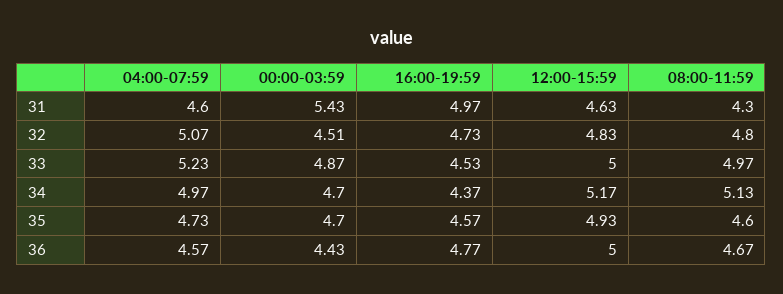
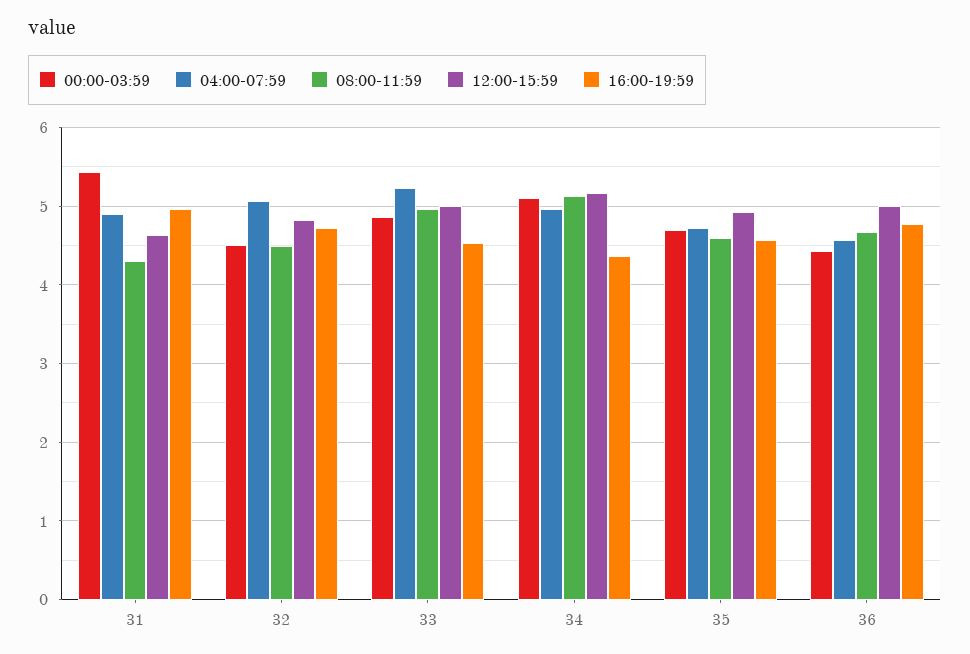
  {
    "04:00-07:59": {
-     "31": 4.6,
+     "31": 4.9,
      "32": 5.07,
      "33": 5.23,
      "34": 4.97,
      "35": 4.73,
      "36": 4.57
    },
    "00:00-03:59": {
      "31": 5.43,
      "32": 4.51,
      "33": 4.87,
-     "34": 4.7,
+     "34": 5.1,
      "35": 4.7,
      "36": 4.43
    },
    "16:00-19:59": {
      "31": 4.97,
      "32": 4.73,
      "33": 4.53,
      "34": 4.37,
      "35": 4.57,
      "36": 4.77
    },
    "12:00-15:59": {
      "31": 4.63,
      "32": 4.83,
      "33": 5,
      "34": 5.17,
      "35": 4.93,
      "36": 5
    },
    "08:00-11:59": {
      "31": 4.3,
-     "32": 4.8,
+     "32": 4.5,
      "33": 4.97,
      "34": 5.13,
      "35": 4.6,
      "36": 4.67
    }
  }

